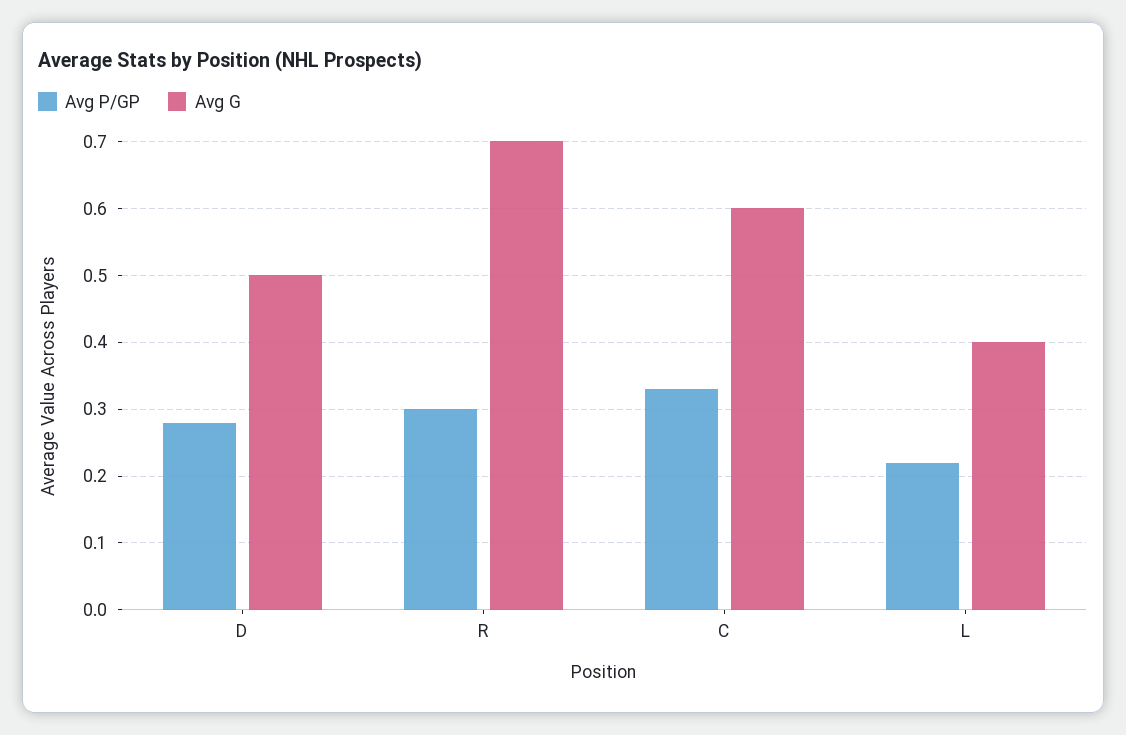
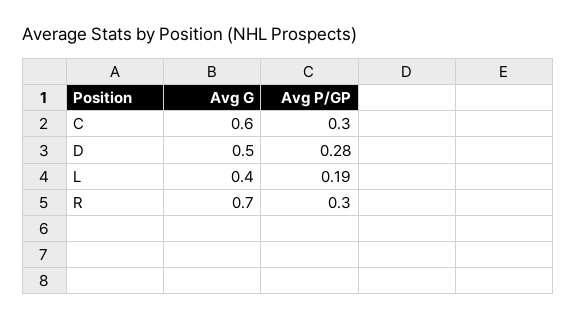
  {
    "Avg P/GP": {
      "D": 0.28,
      "R": 0.3,
-     "C": 0.33,
+     "C": 0.3,
-     "L": 0.22
+     "L": 0.19
    },
    "Avg G": {
      "D": 0.5,
      "R": 0.7,
      "C": 0.6,
      "L": 0.4
    }
  }

